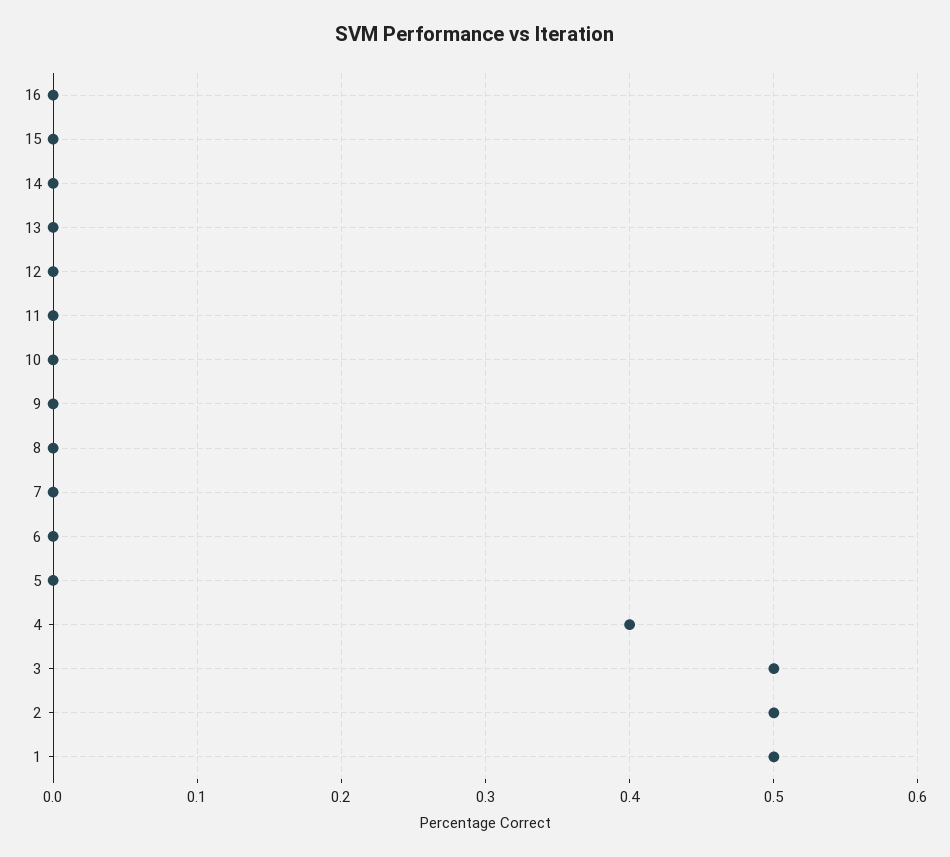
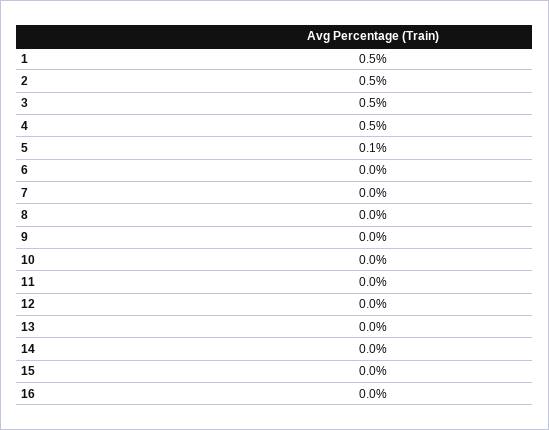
  {
    "16": 0,
    "15": 0,
    "14": 0,
    "13": 0,
    "12": 0,
    "11": 0,
    "10": 0,
    "9": 0,
    "8": 0,
    "7": 0,
    "6": 0,
-   "5": 0,
+   "5": 0.1,
-   "4": 0.4,
+   "4": 0.5,
    "3": 0.5,
    "2": 0.5,
    "1": 0.5
  }

